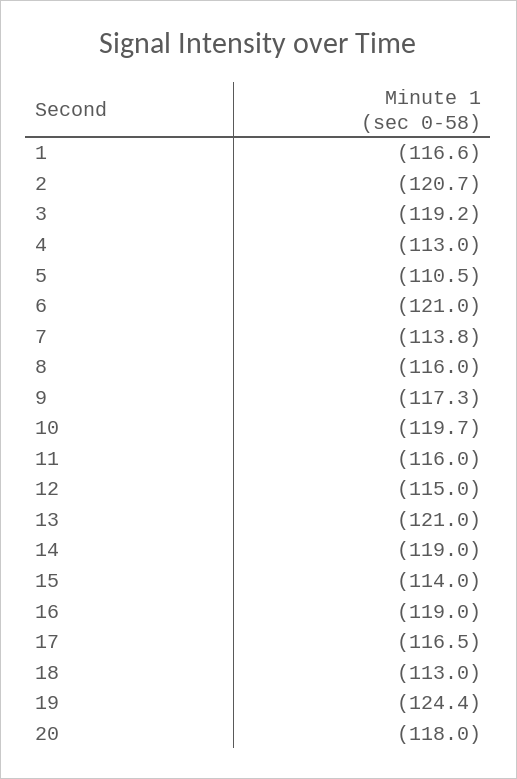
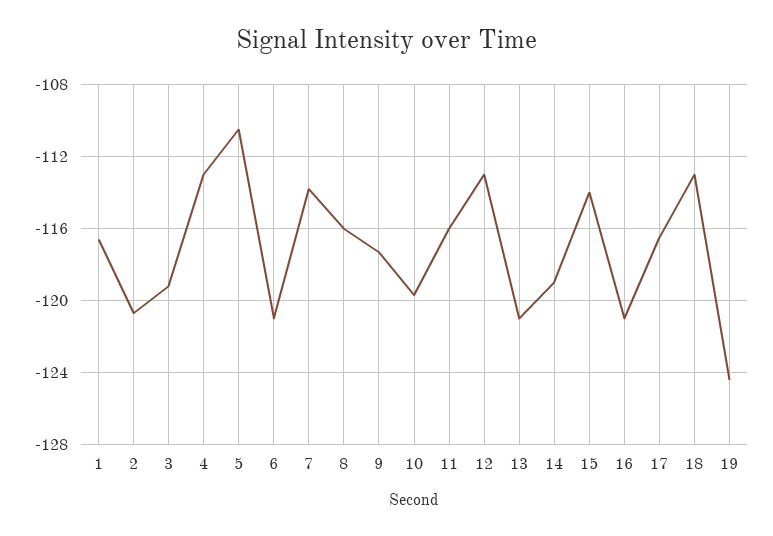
  {
    "1": -116.6,
    "2": -120.7,
    "3": -119.2,
    "4": -113,
    "5": -110.5,
    "6": -121,
    "7": -113.8,
    "8": -116,
    "9": -117.3,
    "10": -119.7,
    "11": -116,
-   "12": -115,
+   "12": -113,
    "13": -121,
    "14": -119,
    "15": -114,
-   "16": -119,
+   "16": -121,
    "17": -116.5,
    "18": -113,
-   "19": -124.4,
+   "19": -124.4
-   "20": -118
  }

